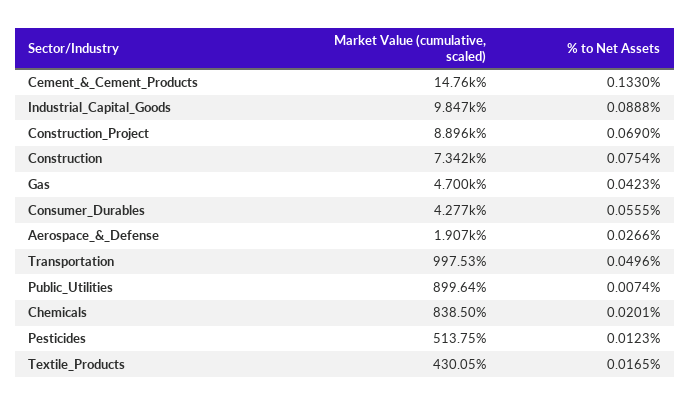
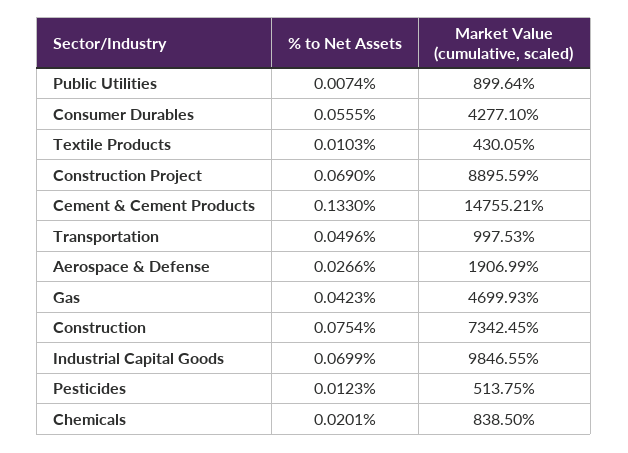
  {
    "Market Value (cumulative, scaled)": {
      "Cement_&_Cement_Products": 14755.21,
      "Industrial_Capital_Goods": 9846.55,
      "Construction_Project": 8895.59,
      "Construction": 7342.45,
      "Gas": 4699.93,
      "Consumer_Durables": 4277.1,
      "Aerospace_&_Defense": 1906.99,
      "Transportation": 997.53,
      "Public_Utilities": 899.64,
      "Chemicals": 838.5,
      "Pesticides": 513.75,
      "Textile_Products": 430.05
    },
    "% to Net Assets": {
      "Cement_&_Cement_Products": 0.133,
-     "Industrial_Capital_Goods": 0.0888,
+     "Industrial_Capital_Goods": 0.0699,
      "Construction_Project": 0.069,
      "Construction": 0.0754,
      "Gas": 0.0423,
      "Consumer_Durables": 0.0555,
      "Aerospace_&_Defense": 0.0266,
      "Transportation": 0.0496,
      "Public_Utilities": 0.0074,
      "Chemicals": 0.0201,
      "Pesticides": 0.0123,
-     "Textile_Products": 0.0165
+     "Textile_Products": 0.0103
    }
  }

